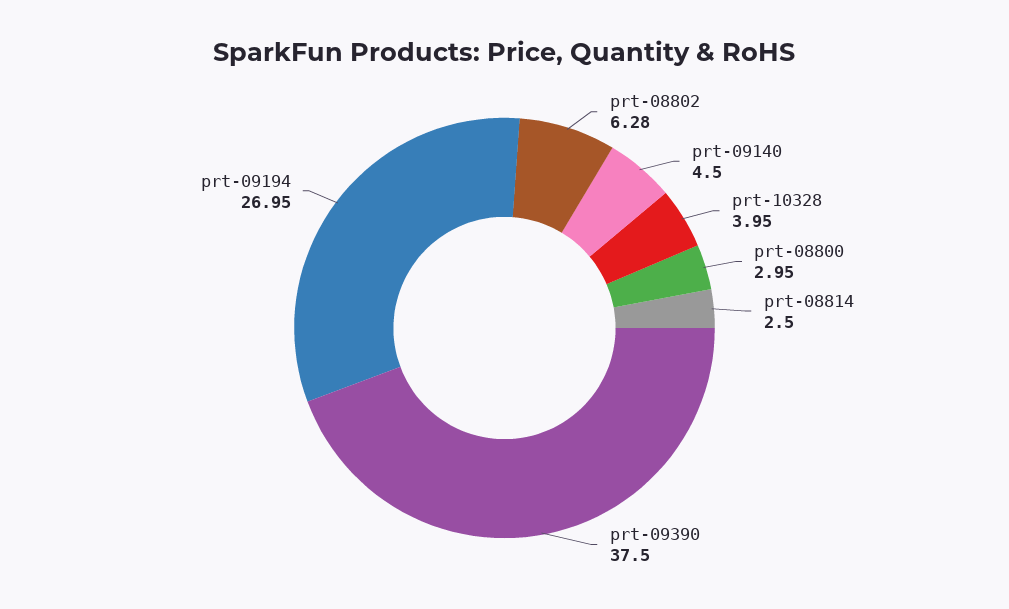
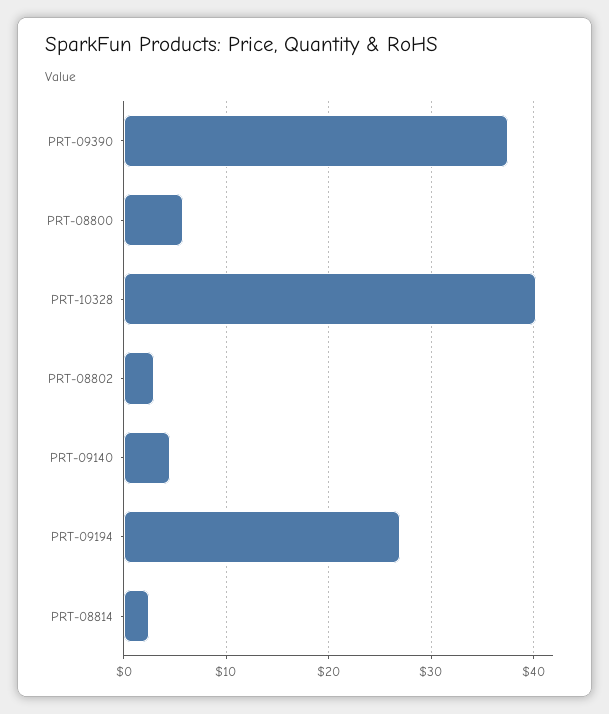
  {
-   "prt-08802": 6.28,
+   "prt-08802": 3,
    "prt-09140": 4.5,
-   "prt-10328": 3.95,
+   "prt-10328": 40,
-   "prt-08800": 2.95,
+   "prt-08800": 6,
    "prt-08814": 2.5,
    "prt-09390": 37.5,
    "prt-09194": 26.95
  }

